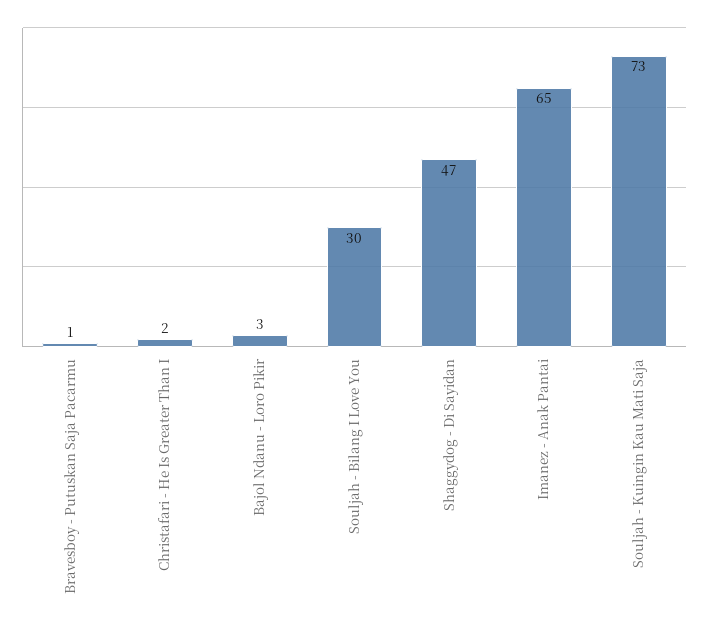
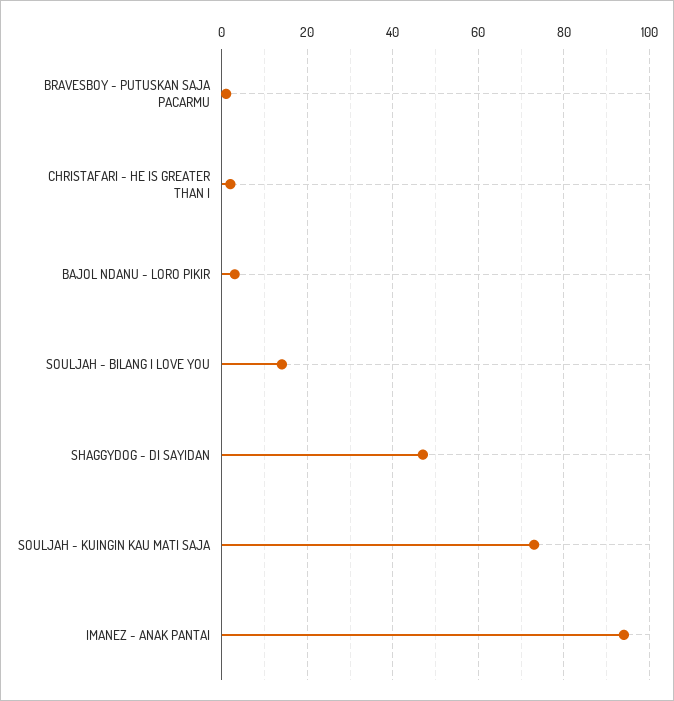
  {
    "Bravesboy - Putuskan Saja Pacarmu": 1,
    "Christafari - He Is Greater Than I": 2,
    "Bajol Ndanu - Loro Pikir": 3,
-   "Souljah - Bilang I Love You": 30,
+   "Souljah - Bilang I Love You": 15,
    "Shaggydog - Di Sayidan": 47,
-   "Imanez - Anak Pantai": 65,
+   "Imanez - Anak Pantai": 95,
    "Souljah - Kuingin Kau Mati Saja": 73
  }

